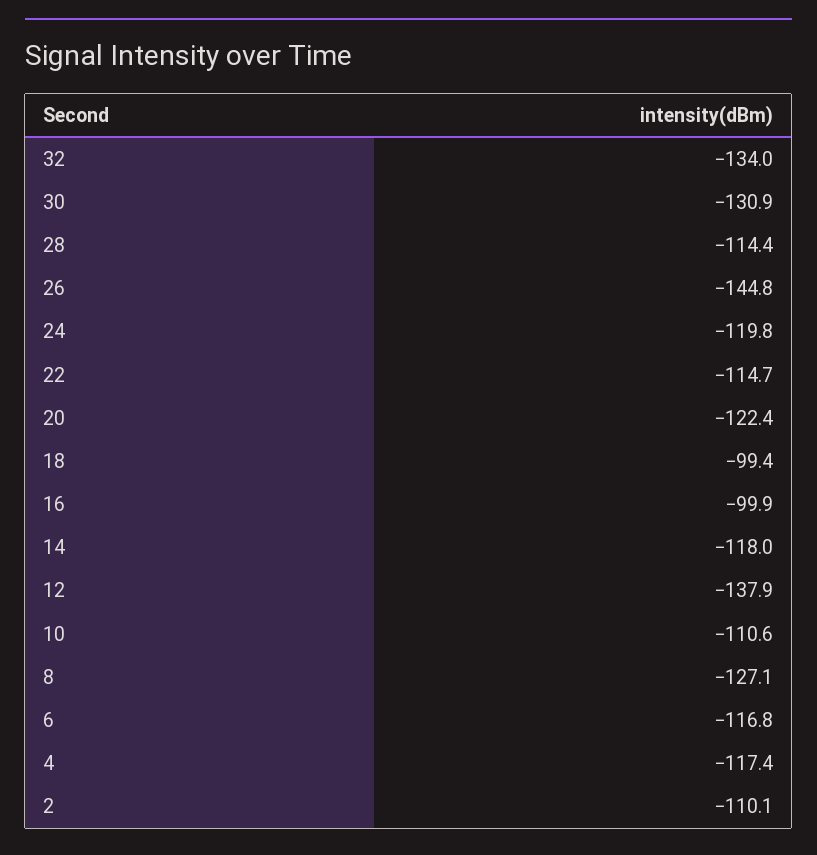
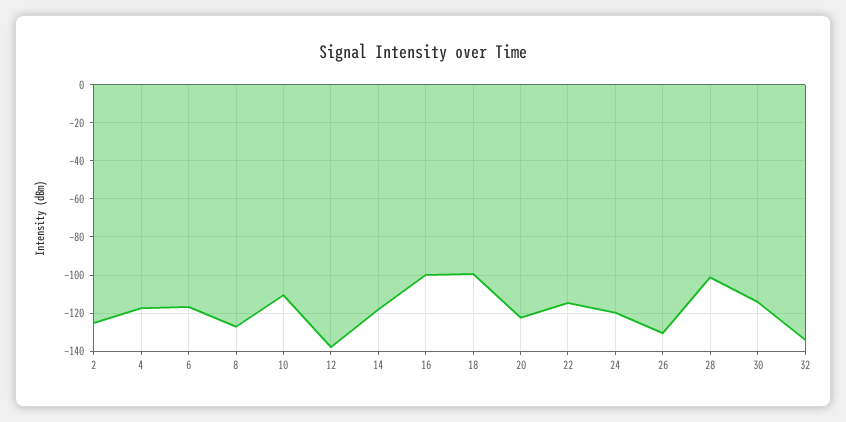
  {
    "32": -134,
-   "30": -130.9,
+   "30": -115,
-   "28": -114.4,
+   "28": -100,
-   "26": -144.8,
+   "26": -130,
    "24": -119.8,
    "22": -114.7,
    "20": -122.4,
    "18": -99.4,
    "16": -99.9,
    "14": -118,
    "12": -137.9,
    "10": -110.6,
    "8": -127.1,
    "6": -116.8,
    "4": -117.4,
-   "2": -110.1
+   "2": -125
  }

